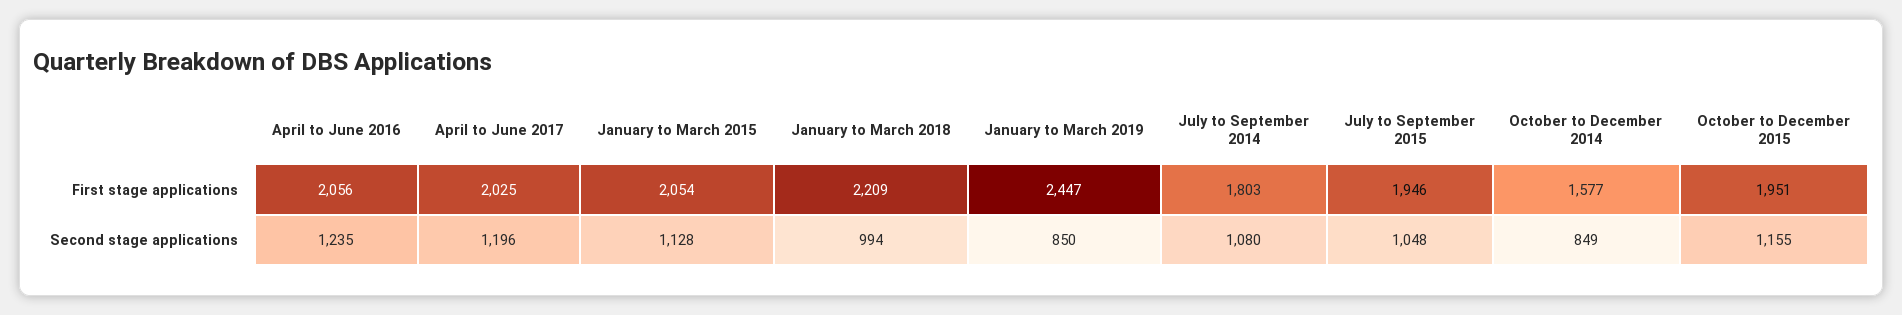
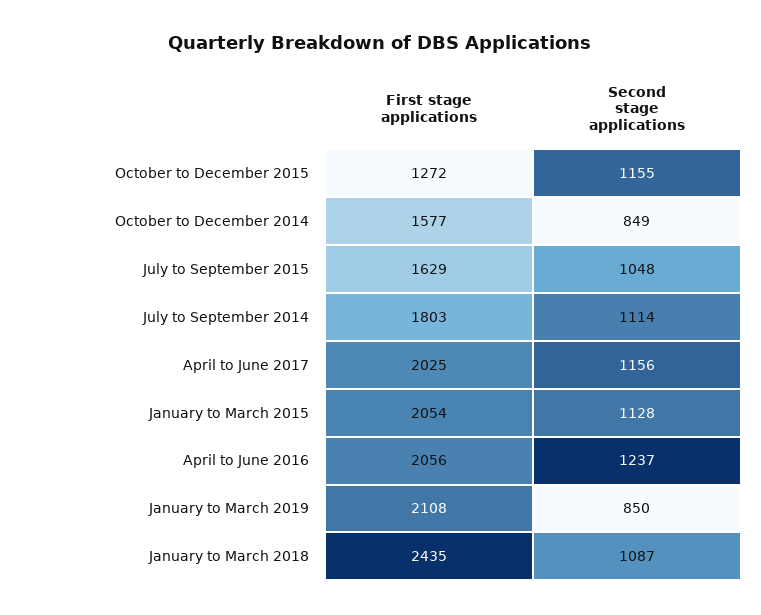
  {
    "April to June 2016": {
      "First stage applications": 2056,
-     "Second stage applications": 1235
+     "Second stage applications": 1237
    },
    "April to June 2017": {
      "First stage applications": 2025,
-     "Second stage applications": 1196
+     "Second stage applications": 1156
    },
    "January to March 2015": {
      "First stage applications": 2054,
      "Second stage applications": 1128
    },
    "January to March 2018": {
-     "First stage applications": 2209,
+     "First stage applications": 2435,
-     "Second stage applications": 994
+     "Second stage applications": 1087
    },
    "January to March 2019": {
-     "First stage applications": 2447,
+     "First stage applications": 2108,
      "Second stage applications": 850
    },
    "July to September 2014": {
      "First stage applications": 1803,
-     "Second stage applications": 1080
+     "Second stage applications": 1114
    },
    "July to September 2015": {
-     "First stage applications": 1946,
+     "First stage applications": 1629,
      "Second stage applications": 1048
    },
    "October to December 2014": {
      "First stage applications": 1577,
      "Second stage applications": 849
    },
    "October to December 2015": {
-     "First stage applications": 1951,
+     "First stage applications": 1272,
      "Second stage applications": 1155
    }
  }

